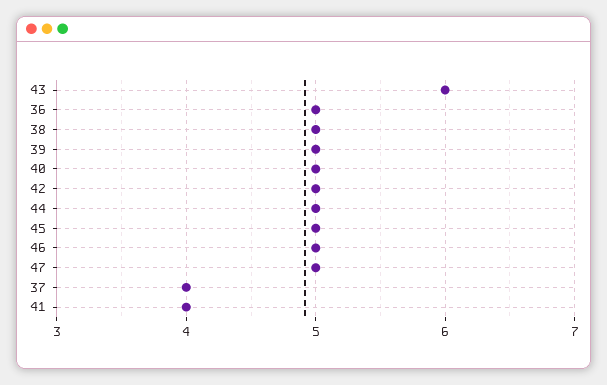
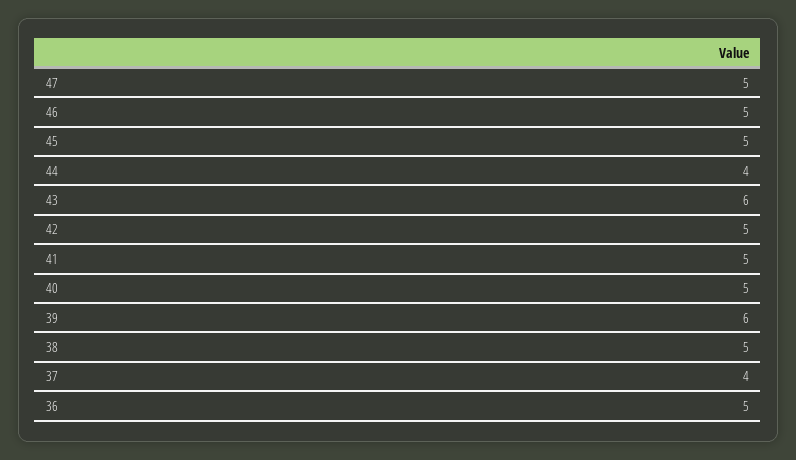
  {
    "43": 6,
    "36": 5,
    "38": 5,
-   "39": 5,
+   "39": 6,
    "40": 5,
    "42": 5,
-   "44": 5,
+   "44": 4,
    "45": 5,
    "46": 5,
    "47": 5,
    "37": 4,
-   "41": 4
+   "41": 5
  }

